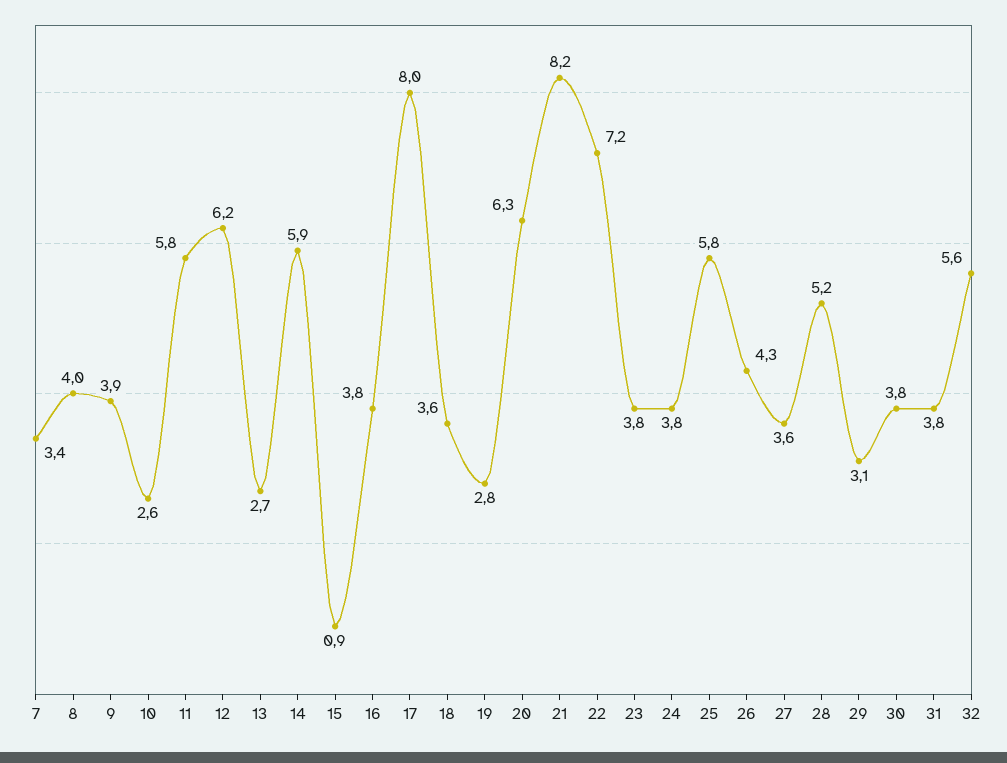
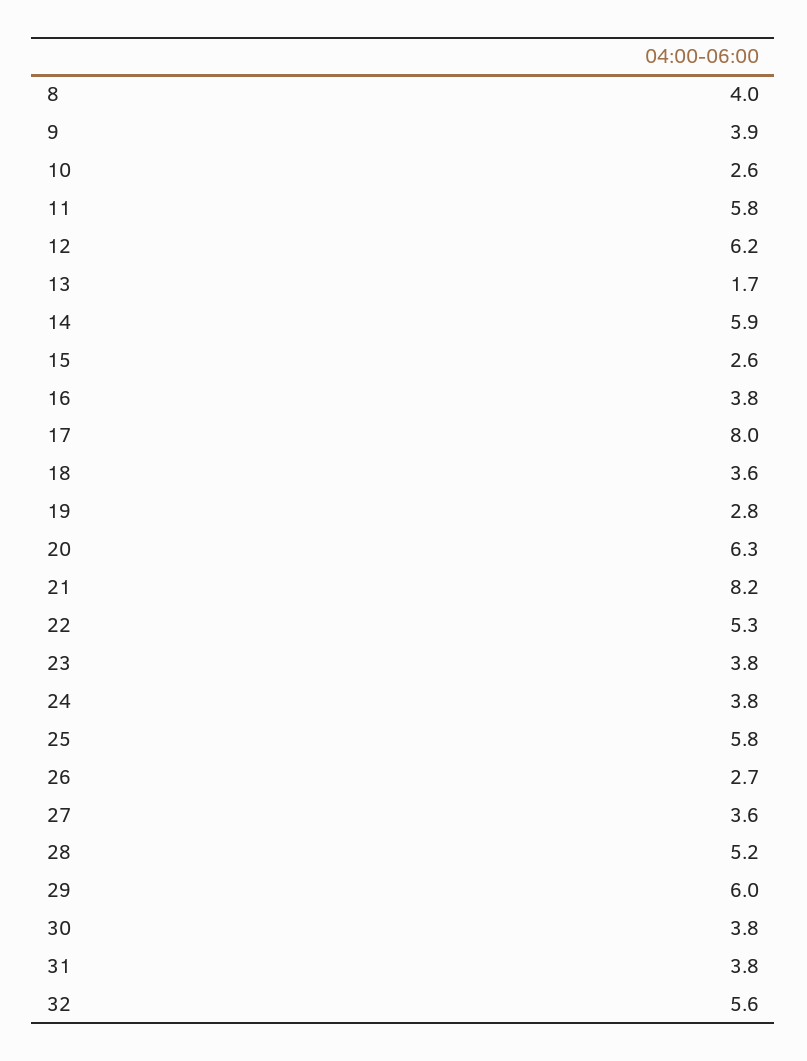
  {
-   "7": 3.4,
    "8": 4,
    "9": 3.9,
    "10": 2.6,
    "11": 5.8,
    "12": 6.2,
-   "13": 2.7,
+   "13": 1.7,
    "14": 5.9,
-   "15": 0.9,
+   "15": 2.6,
    "16": 3.8,
    "17": 8,
    "18": 3.6,
    "19": 2.8,
    "20": 6.3,
    "21": 8.2,
-   "22": 7.2,
+   "22": 5.3,
    "23": 3.8,
    "24": 3.8,
    "25": 5.8,
-   "26": 4.3,
+   "26": 2.7,
    "27": 3.6,
    "28": 5.2,
-   "29": 3.1,
+   "29": 6,
    "30": 3.8,
    "31": 3.8,
    "32": 5.6
  }

